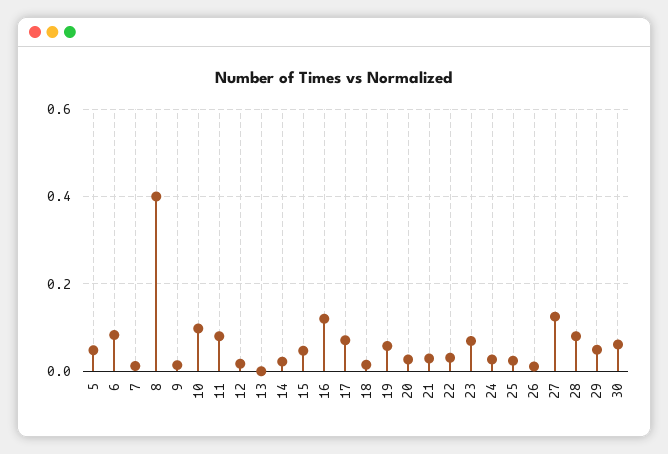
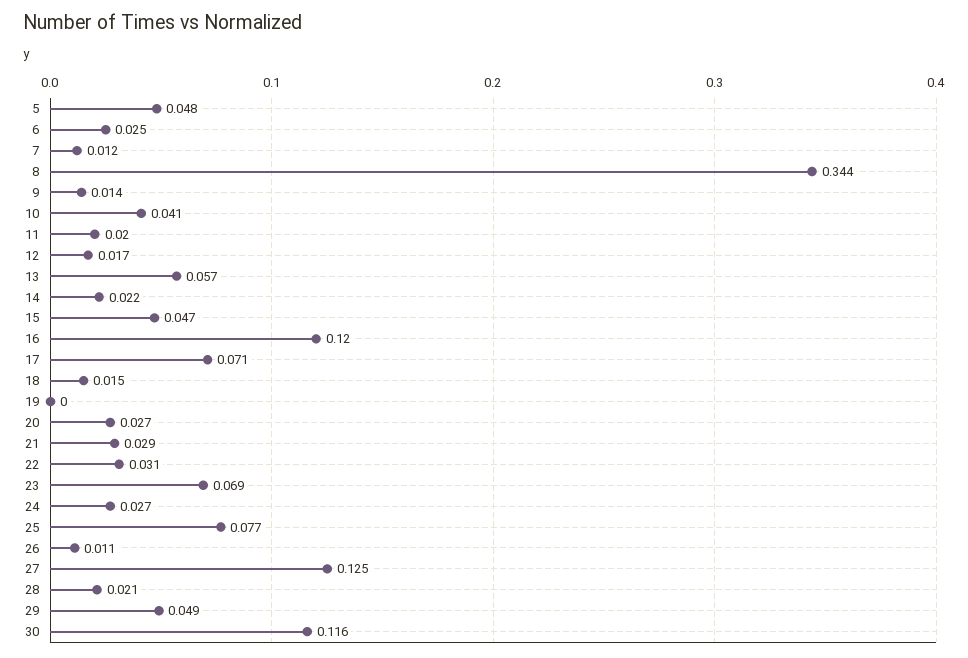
  {
    "5": 0.048,
-   "6": 0.08,
+   "6": 0.025,
    "7": 0.012,
-   "8": 0.4,
+   "8": 0.344,
    "9": 0.014,
-   "10": 0.1,
+   "10": 0.041,
-   "11": 0.08,
+   "11": 0.02,
    "12": 0.017,
-   "13": 0,
+   "13": 0.057,
    "14": 0.022,
    "15": 0.047,
    "16": 0.12,
    "17": 0.071,
    "18": 0.015,
-   "19": 0.06,
+   "19": 0,
    "20": 0.027,
    "21": 0.029,
    "22": 0.031,
    "23": 0.069,
    "24": 0.027,
-   "25": 0.02,
+   "25": 0.077,
    "26": 0.011,
    "27": 0.125,
-   "28": 0.08,
+   "28": 0.021,
    "29": 0.049,
-   "30": 0.06
+   "30": 0.116
  }

